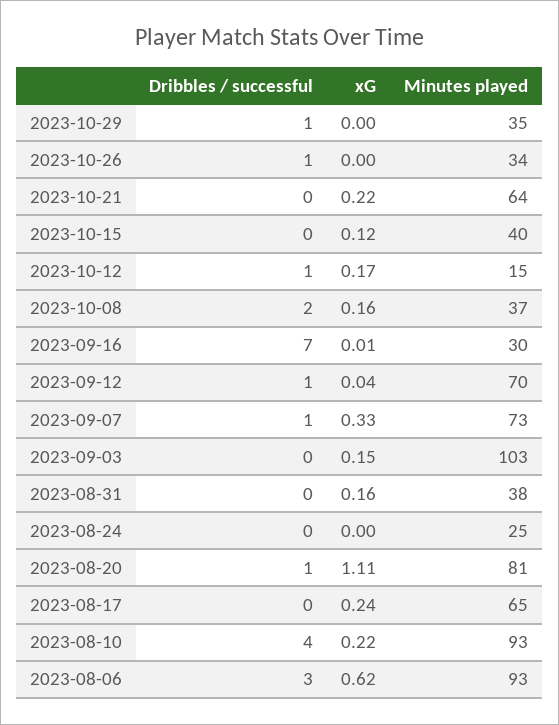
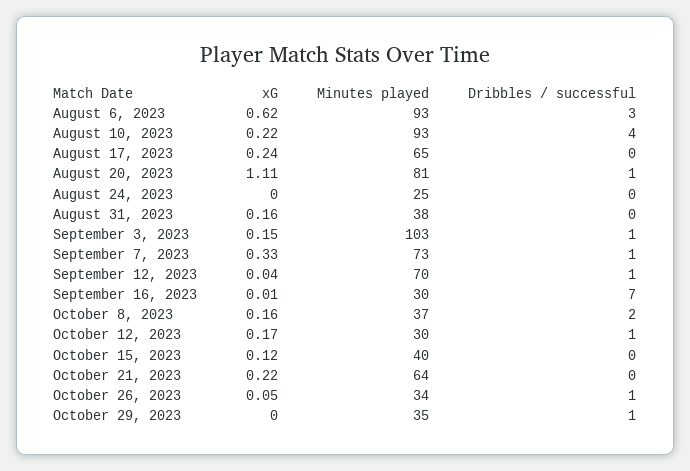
  {
    "Dribbles / successful": {
      "2023-10-29": 1,
      "2023-10-26": 1,
      "2023-10-21": 0,
      "2023-10-15": 0,
      "2023-10-12": 1,
      "2023-10-08": 2,
      "2023-09-16": 7,
      "2023-09-12": 1,
      "2023-09-07": 1,
-     "2023-09-03": 0,
+     "2023-09-03": 1,
      "2023-08-31": 0,
      "2023-08-24": 0,
      "2023-08-20": 1,
      "2023-08-17": 0,
      "2023-08-10": 4,
      "2023-08-06": 3
    },
    "xG": {
      "2023-10-29": 0,
-     "2023-10-26": 0,
+     "2023-10-26": 0.05,
      "2023-10-21": 0.22,
      "2023-10-15": 0.12,
      "2023-10-12": 0.17,
      "2023-10-08": 0.16,
      "2023-09-16": 0.01,
      "2023-09-12": 0.04,
      "2023-09-07": 0.33,
      "2023-09-03": 0.15,
      "2023-08-31": 0.16,
      "2023-08-24": 0,
      "2023-08-20": 1.11,
      "2023-08-17": 0.24,
      "2023-08-10": 0.22,
      "2023-08-06": 0.62
    },
    "Minutes played": {
      "2023-10-29": 35,
      "2023-10-26": 34,
      "2023-10-21": 64,
      "2023-10-15": 40,
-     "2023-10-12": 15,
+     "2023-10-12": 30,
      "2023-10-08": 37,
      "2023-09-16": 30,
      "2023-09-12": 70,
      "2023-09-07": 73,
      "2023-09-03": 103,
      "2023-08-31": 38,
      "2023-08-24": 25,
      "2023-08-20": 81,
      "2023-08-17": 65,
      "2023-08-10": 93,
      "2023-08-06": 93
    }
  }

